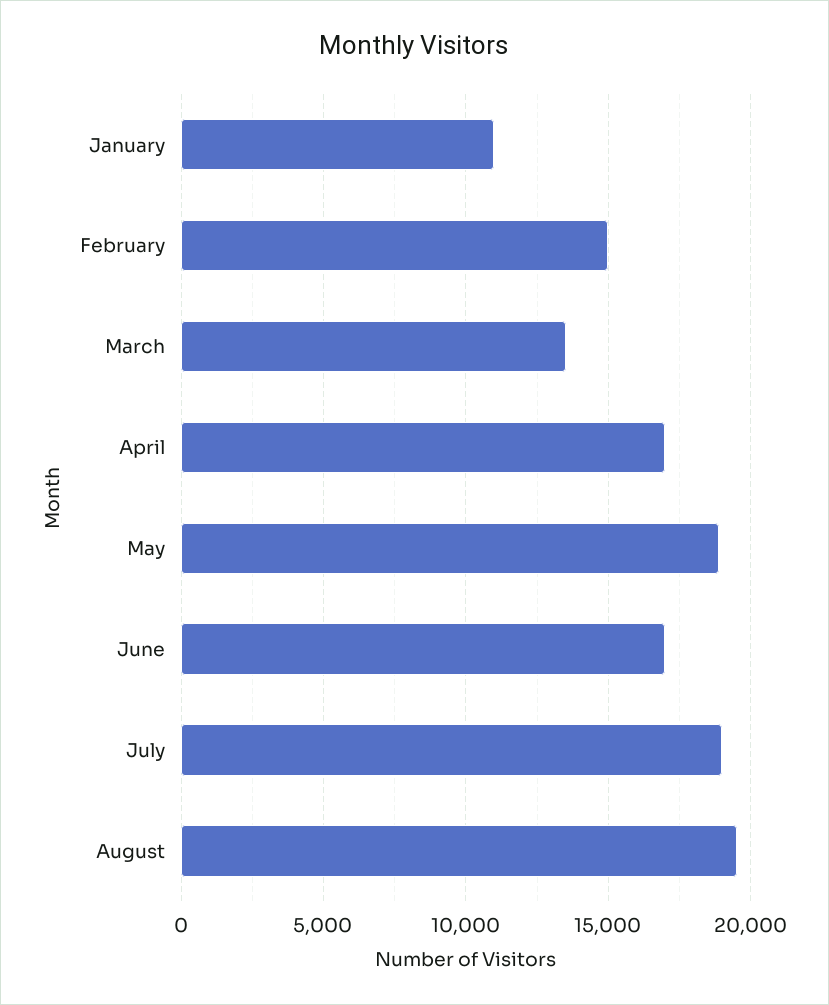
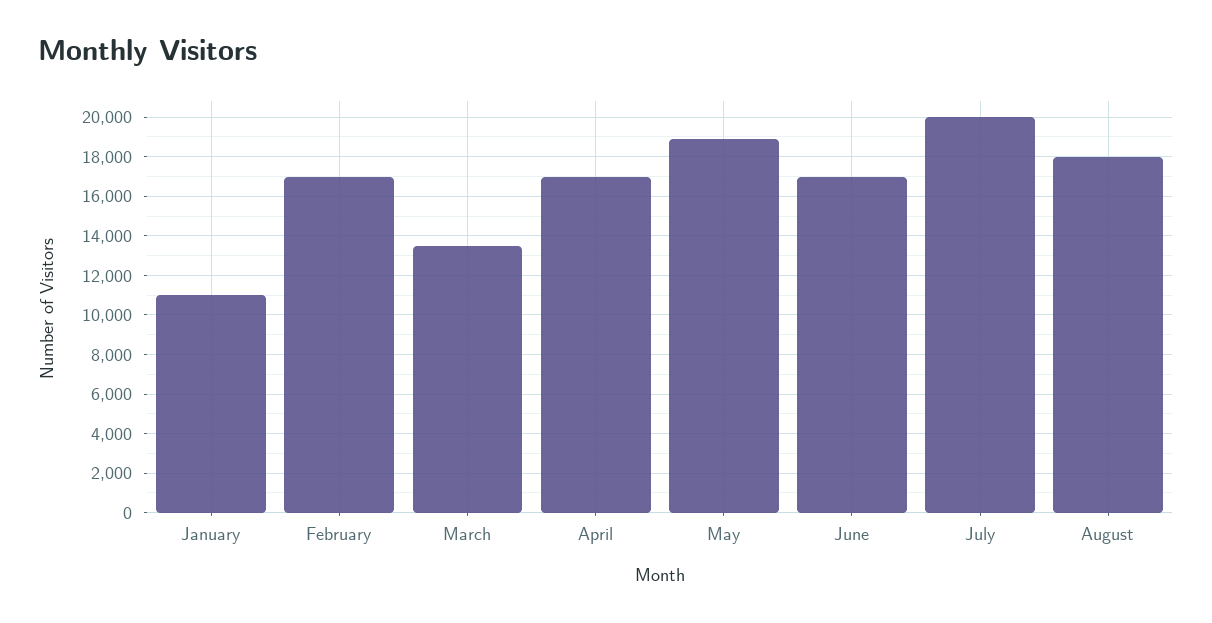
  {
    "January": 11000,
-   "February": 15000,
+   "February": 17000,
    "March": 13500,
    "April": 17000,
    "May": 19000,
    "June": 17000,
-   "July": 19000,
+   "July": 20000,
-   "August": 19500
+   "August": 18000
  }

